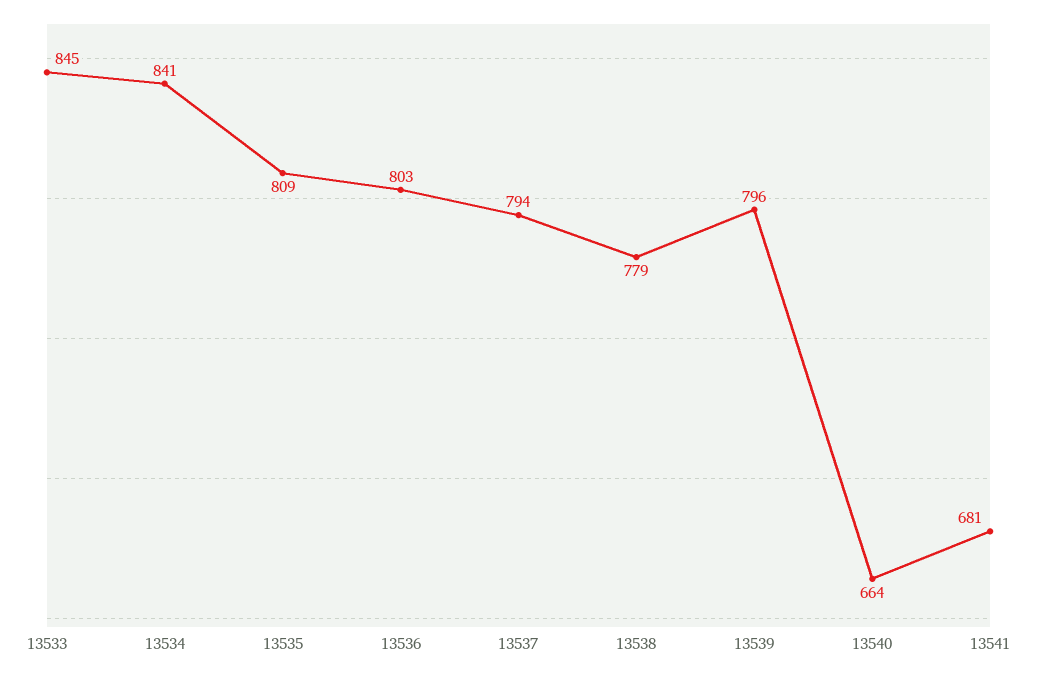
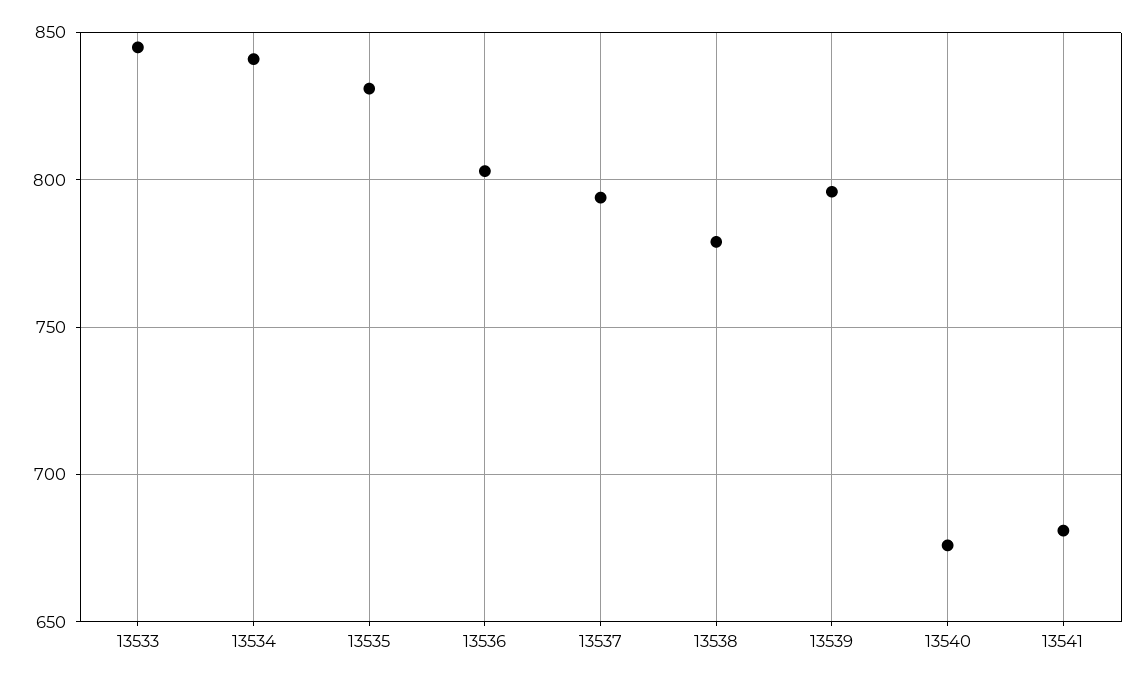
  {
    "13533": 845,
    "13534": 841,
-   "13535": 809,
+   "13535": 830,
    "13536": 803,
    "13537": 794,
    "13538": 779,
    "13539": 796,
-   "13540": 664,
+   "13540": 675,
    "13541": 681
  }

